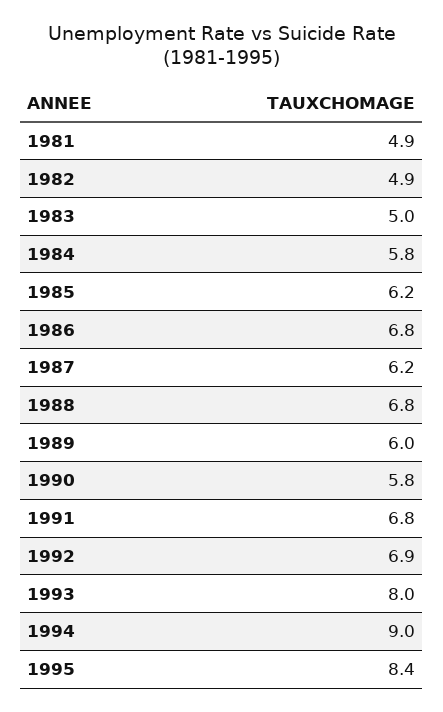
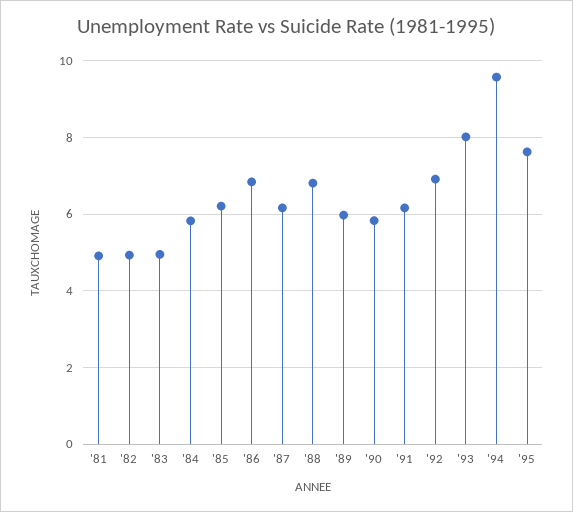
  {
    "1981": 4.9,
    "1982": 4.9,
    "1983": 5,
    "1984": 5.8,
    "1985": 6.2,
    "1986": 6.8,
    "1987": 6.2,
    "1988": 6.8,
    "1989": 6,
    "1990": 5.8,
-   "1991": 6.8,
+   "1991": 6.2,
    "1992": 6.9,
    "1993": 8,
-   "1994": 9,
+   "1994": 9.6,
-   "1995": 8.4
+   "1995": 7.6
  }

